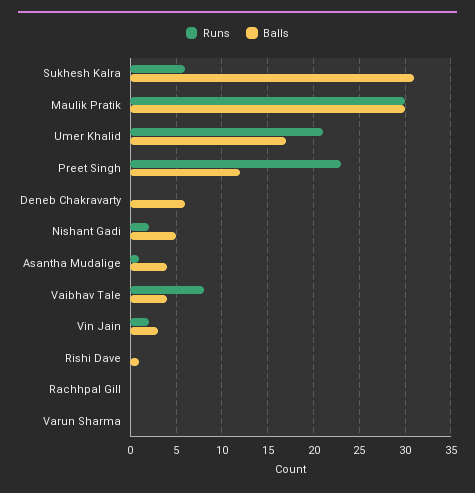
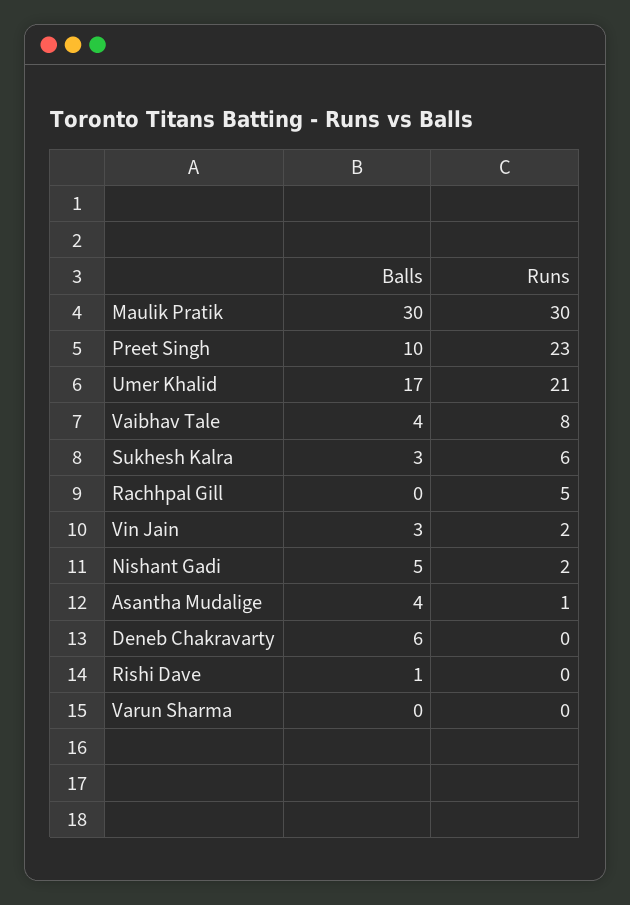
  {
    "Runs": {
      "Sukhesh Kalra": 6,
      "Maulik Pratik": 30,
      "Umer Khalid": 21,
      "Preet Singh": 23,
      "Deneb Chakravarty": 0,
      "Nishant Gadi": 2,
      "Asantha Mudalige": 1,
      "Vaibhav Tale": 8,
      "Vin Jain": 2,
      "Rishi Dave": 0,
-     "Rachhpal Gill": 0,
+     "Rachhpal Gill": 5,
      "Varun Sharma": 0
    },
    "Balls": {
-     "Sukhesh Kalra": 31,
+     "Sukhesh Kalra": 3,
      "Maulik Pratik": 30,
      "Umer Khalid": 17,
-     "Preet Singh": 12,
+     "Preet Singh": 10,
      "Deneb Chakravarty": 6,
      "Nishant Gadi": 5,
      "Asantha Mudalige": 4,
      "Vaibhav Tale": 4,
      "Vin Jain": 3,
      "Rishi Dave": 1,
      "Rachhpal Gill": 0,
      "Varun Sharma": 0
    }
  }

